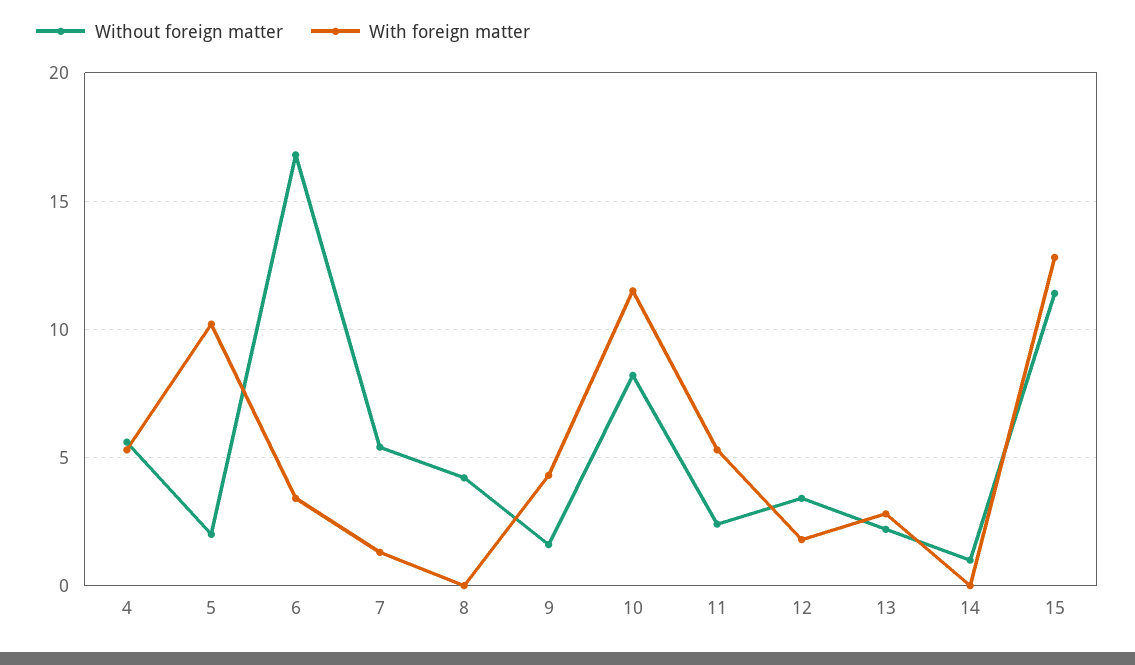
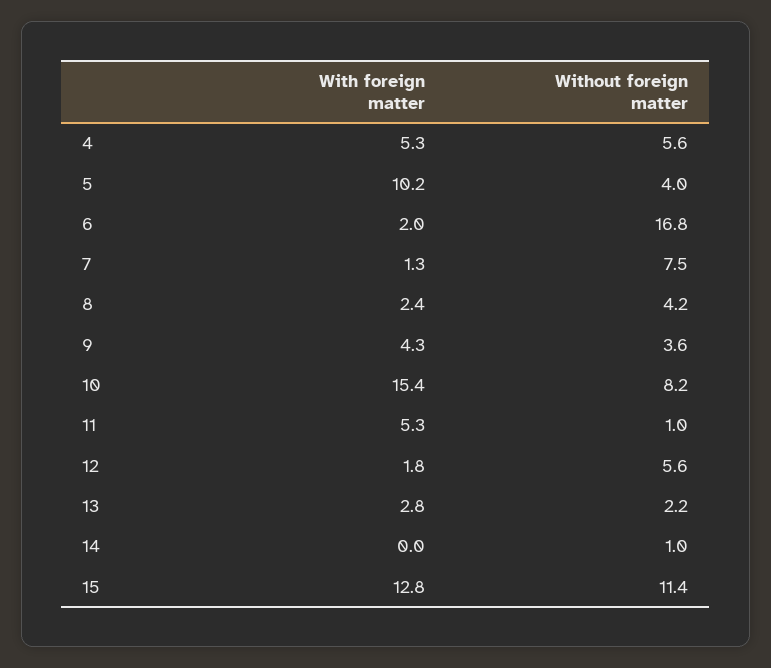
  {
    "Without foreign matter": {
      "4": 5.6,
-     "5": 2,
+     "5": 4,
      "6": 16.8,
-     "7": 5.5,
+     "7": 7.5,
      "8": 4.2,
-     "9": 1.5,
+     "9": 3.6,
      "10": 8.2,
-     "11": 2.5,
+     "11": 1,
-     "12": 3.5,
+     "12": 5.6,
      "13": 2.2,
      "14": 1,
      "15": 11.4
    },
    "With foreign matter": {
      "4": 5.3,
      "5": 10.2,
-     "6": 3.5,
+     "6": 2,
      "7": 1.3,
-     "8": 0,
+     "8": 2.4,
      "9": 4.3,
-     "10": 11.5,
+     "10": 15.4,
      "11": 5.3,
      "12": 1.8,
      "13": 2.8,
      "14": 0,
      "15": 12.8
    }
  }

